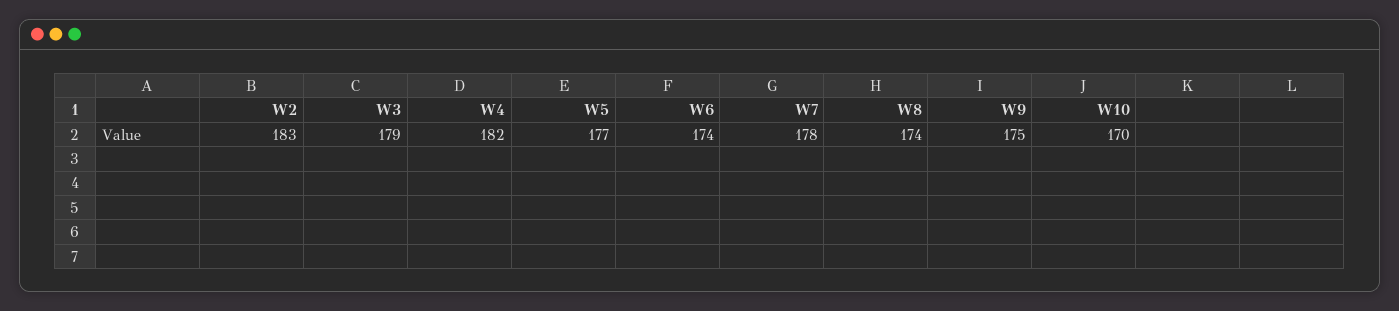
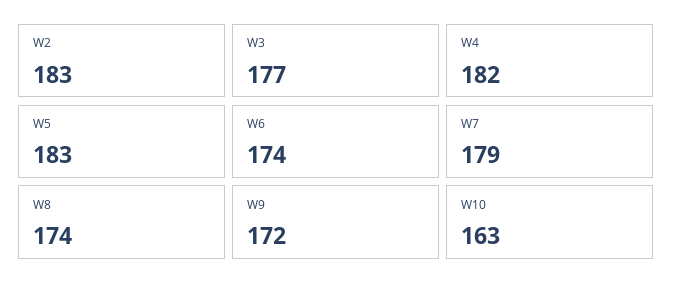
  {
    "W2": 183,
-   "W3": 179,
+   "W3": 177,
    "W4": 182,
-   "W5": 177,
+   "W5": 183,
    "W6": 174,
-   "W7": 178,
+   "W7": 179,
    "W8": 174,
-   "W9": 175,
+   "W9": 172,
-   "W10": 170
+   "W10": 163
  }

